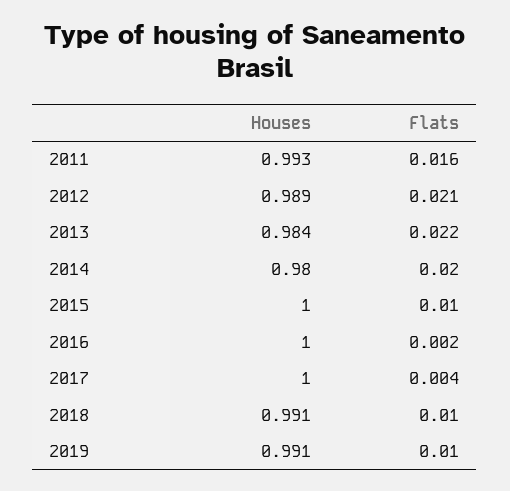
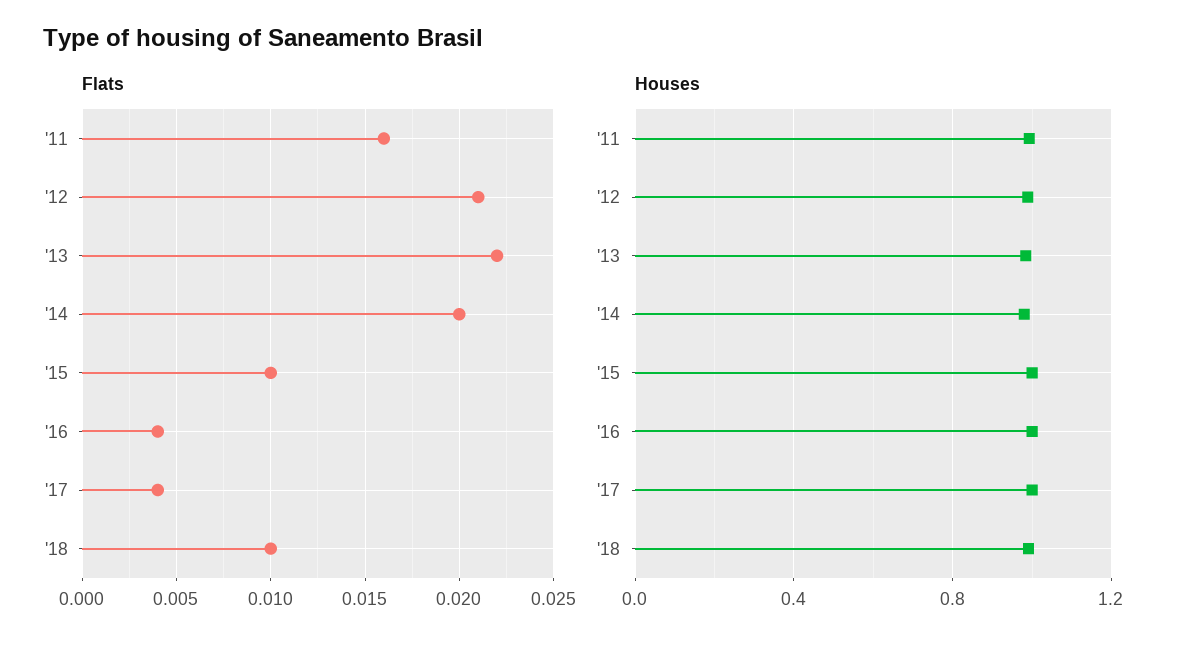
  {
    "Houses": {
      "2011": 0.993,
      "2012": 0.989,
      "2013": 0.984,
      "2014": 0.98,
      "2015": 1,
      "2016": 1,
      "2017": 1,
-     "2018": 0.991,
+     "2018": 0.991
-     "2019": 0.991
    },
    "Flats": {
      "2011": 0.016,
      "2012": 0.021,
      "2013": 0.022,
      "2014": 0.02,
      "2015": 0.01,
-     "2016": 0.002,
+     "2016": 0.004,
      "2017": 0.004,
-     "2018": 0.01,
+     "2018": 0.01
-     "2019": 0.01
    }
  }

